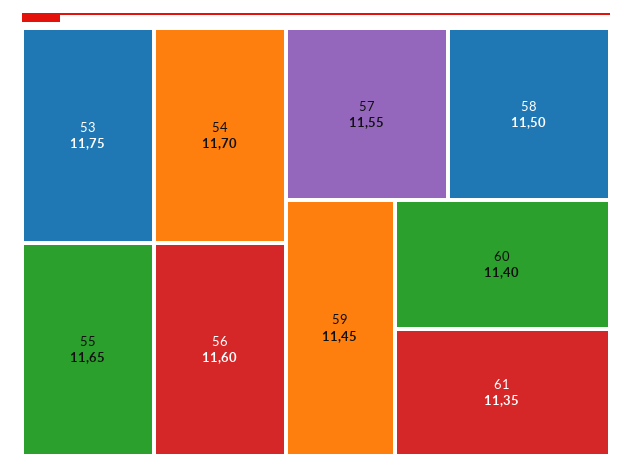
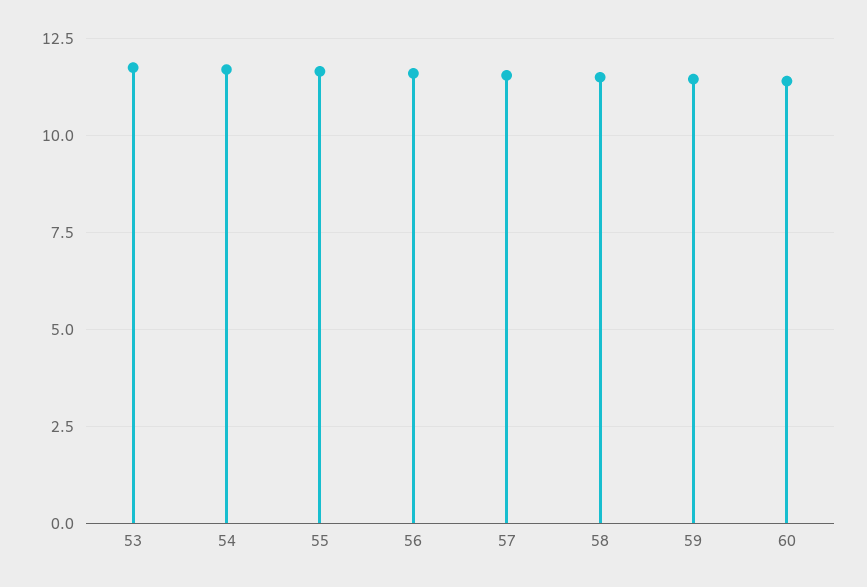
  {
    "53": 11.75,
    "54": 11.7,
    "55": 11.65,
    "56": 11.6,
    "57": 11.55,
    "58": 11.5,
    "59": 11.45,
-   "60": 11.4,
+   "60": 11.4
-   "61": 11.35
  }

